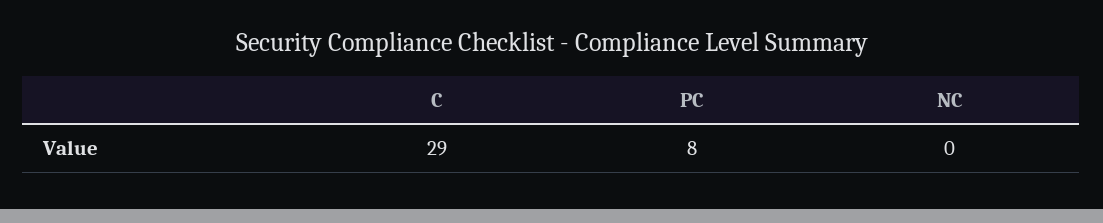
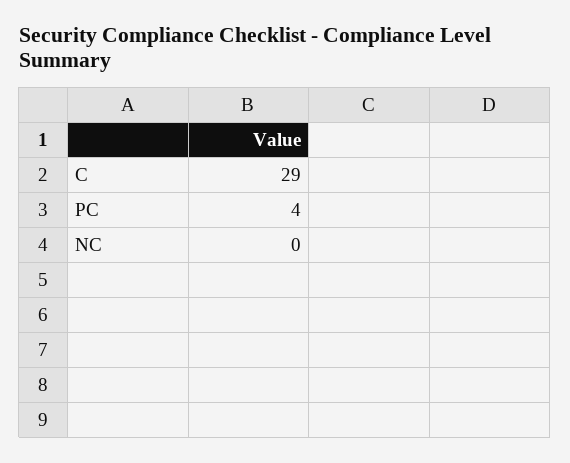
  {
    "C": 29,
-   "PC": 8,
+   "PC": 4,
    "NC": 0
  }

